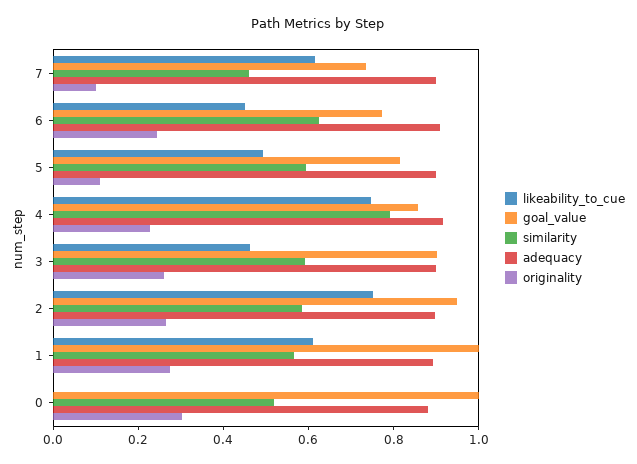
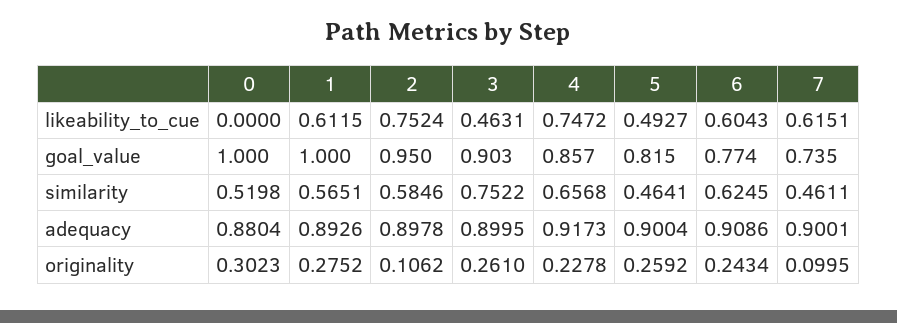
  {
    "likeability_to_cue": {
      "7": 0.6151,
-     "6": 0.45,
+     "6": 0.6043,
      "5": 0.4927,
      "4": 0.7472,
      "3": 0.4631,
      "2": 0.7524,
      "1": 0.6115,
      "0": 0
    },
    "goal_value": {
      "7": 0.735,
      "6": 0.774,
      "5": 0.815,
      "4": 0.857,
      "3": 0.903,
      "2": 0.95,
      "1": 1,
      "0": 1
    },
    "similarity": {
      "7": 0.4611,
      "6": 0.6245,
-     "5": 0.6,
+     "5": 0.4641,
-     "4": 0.8,
+     "4": 0.6568,
-     "3": 0.6,
+     "3": 0.7522,
      "2": 0.5846,
      "1": 0.5651,
      "0": 0.5198
    },
    "adequacy": {
      "7": 0.9001,
      "6": 0.9086,
      "5": 0.9004,
      "4": 0.9173,
      "3": 0.8995,
      "2": 0.8978,
      "1": 0.8926,
      "0": 0.8804
    },
    "originality": {
      "7": 0.0995,
      "6": 0.2434,
-     "5": 0.1,
+     "5": 0.2592,
      "4": 0.2278,
      "3": 0.261,
-     "2": 0.25,
+     "2": 0.1062,
      "1": 0.2752,
      "0": 0.3023
    }
  }

